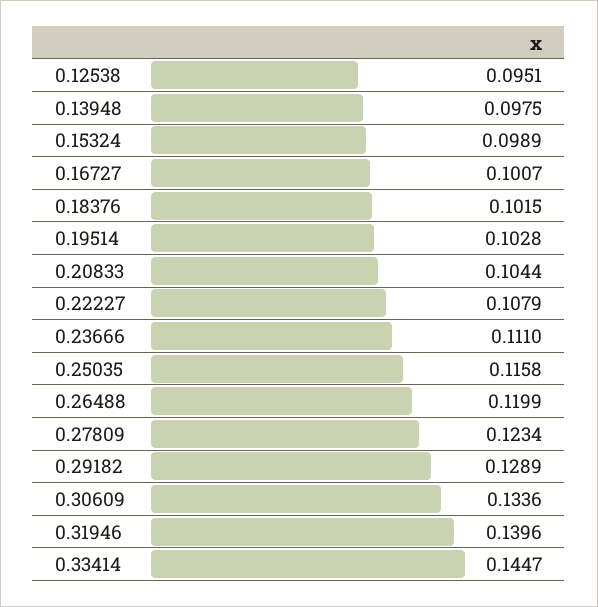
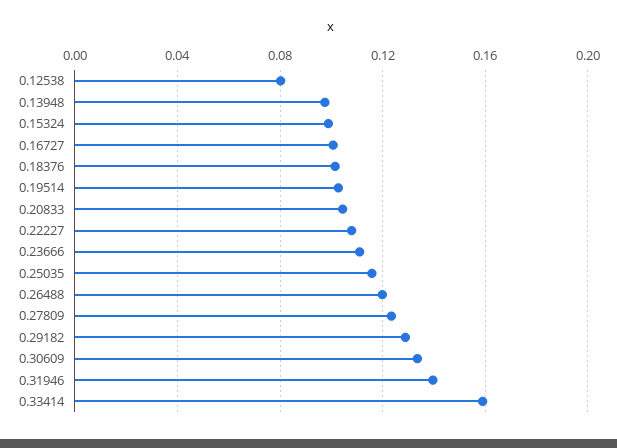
  {
-   "0.12538": 0.0951,
+   "0.12538": 0.08,
    "0.13948": 0.0975,
    "0.15324": 0.0989,
    "0.16727": 0.1007,
    "0.18376": 0.1015,
    "0.19514": 0.1028,
    "0.20833": 0.1044,
    "0.22227": 0.1079,
    "0.23666": 0.111,
    "0.25035": 0.1158,
    "0.26488": 0.1199,
    "0.27809": 0.1234,
    "0.29182": 0.1289,
    "0.30609": 0.1336,
    "0.31946": 0.1396,
-   "0.33414": 0.1447
+   "0.33414": 0.16
  }

